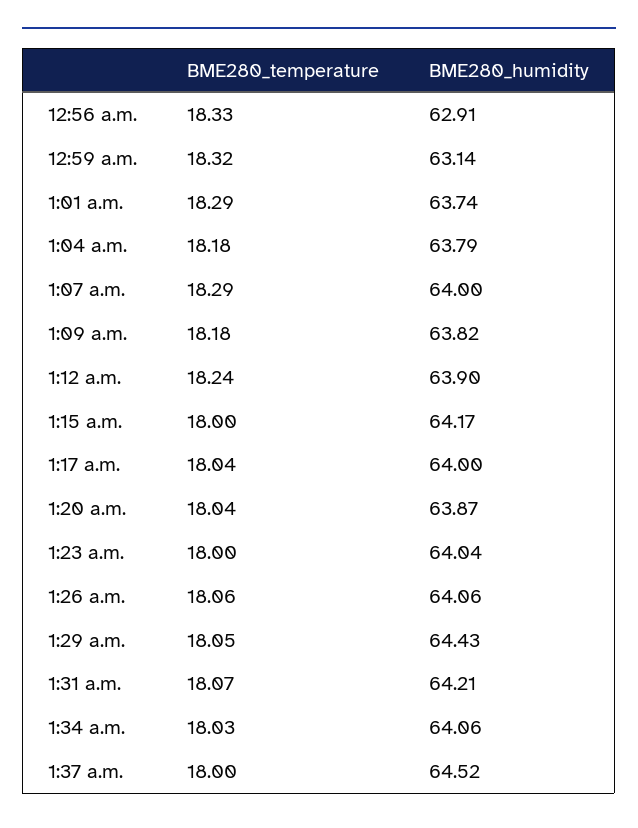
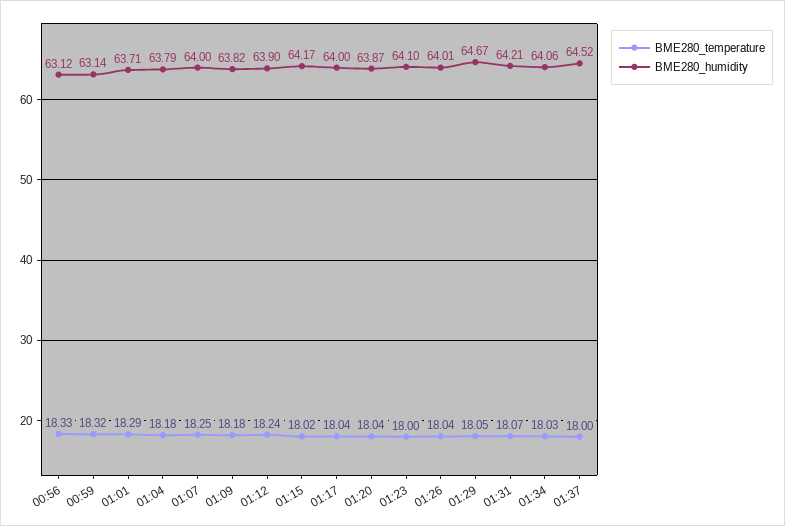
  {
    "BME280_temperature": {
      "12:56 a.m.": 18.33,
      "12:59 a.m.": 18.32,
      "1:01 a.m.": 18.29,
      "1:04 a.m.": 18.18,
-     "1:07 a.m.": 18.29,
+     "1:07 a.m.": 18.25,
      "1:09 a.m.": 18.18,
      "1:12 a.m.": 18.24,
-     "1:15 a.m.": 18,
+     "1:15 a.m.": 18.02,
      "1:17 a.m.": 18.04,
      "1:20 a.m.": 18.04,
      "1:23 a.m.": 18,
-     "1:26 a.m.": 18.06,
+     "1:26 a.m.": 18.04,
      "1:29 a.m.": 18.05,
      "1:31 a.m.": 18.07,
      "1:34 a.m.": 18.03,
      "1:37 a.m.": 18
    },
    "BME280_humidity": {
-     "12:56 a.m.": 62.91,
+     "12:56 a.m.": 63.12,
      "12:59 a.m.": 63.14,
-     "1:01 a.m.": 63.74,
+     "1:01 a.m.": 63.71,
      "1:04 a.m.": 63.79,
      "1:07 a.m.": 64,
      "1:09 a.m.": 63.82,
      "1:12 a.m.": 63.9,
      "1:15 a.m.": 64.17,
      "1:17 a.m.": 64,
      "1:20 a.m.": 63.87,
-     "1:23 a.m.": 64.04,
+     "1:23 a.m.": 64.1,
-     "1:26 a.m.": 64.06,
+     "1:26 a.m.": 64.01,
-     "1:29 a.m.": 64.43,
+     "1:29 a.m.": 64.67,
      "1:31 a.m.": 64.21,
      "1:34 a.m.": 64.06,
      "1:37 a.m.": 64.52
    }
  }

